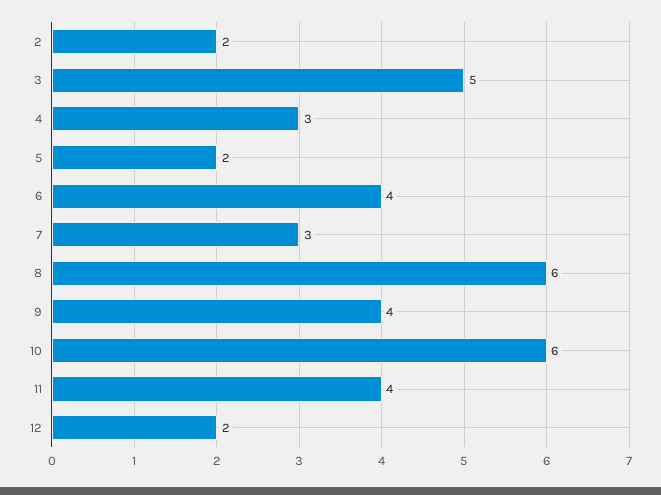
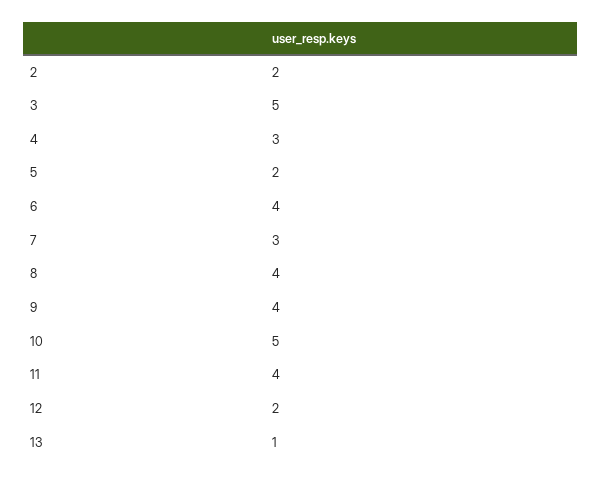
  {
    "2": 2,
    "3": 5,
    "4": 3,
    "5": 2,
    "6": 4,
    "7": 3,
-   "8": 6,
+   "8": 4,
    "9": 4,
-   "10": 6,
+   "10": 5,
    "11": 4,
-   "12": 2
+   "12": 2,
+   "13": 1
  }

